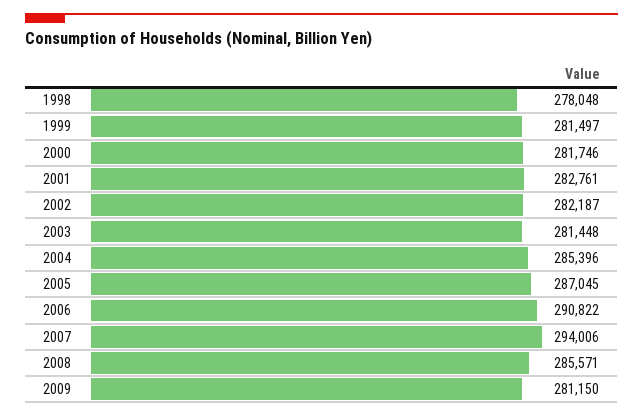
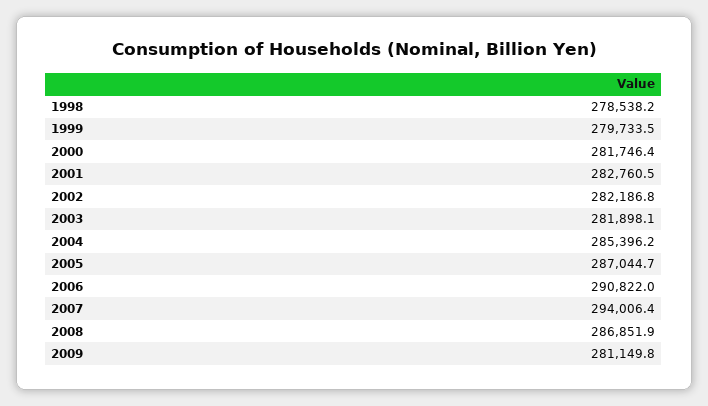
  {
-   "1998": 278048,
+   "1998": 278538.2,
-   "1999": 281497,
+   "1999": 279733.5,
    "2000": 281746.4,
    "2001": 282760.5,
    "2002": 282186.8,
-   "2003": 281448,
+   "2003": 281898.1,
    "2004": 285396.2,
    "2005": 287044.7,
    "2006": 290822,
    "2007": 294006.4,
-   "2008": 285571,
+   "2008": 286851.9,
    "2009": 281149.8
  }

